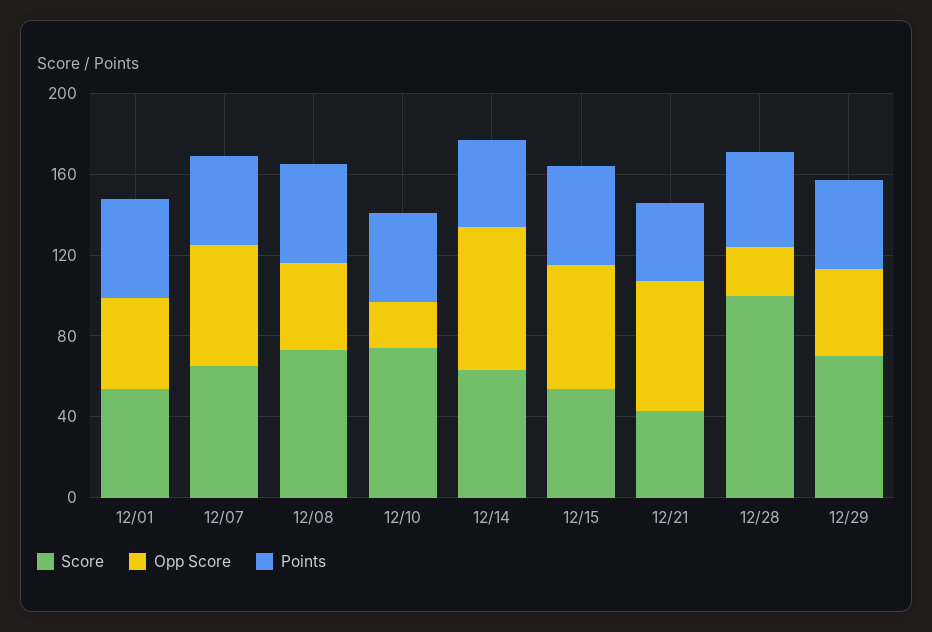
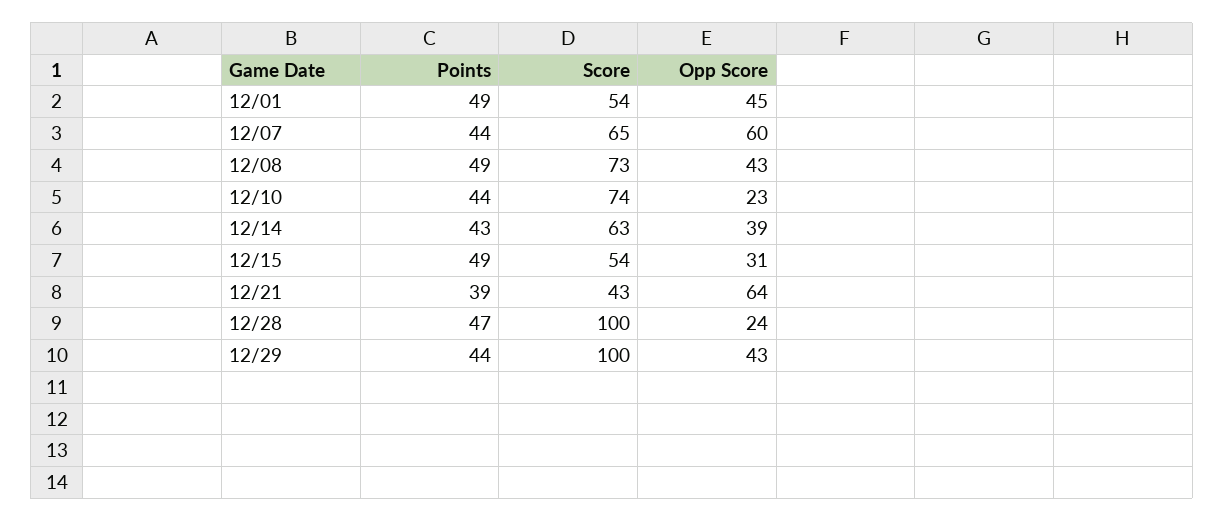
  {
    "Score": {
      "12/01": 54,
      "12/07": 65,
      "12/08": 73,
      "12/10": 74,
      "12/14": 63,
      "12/15": 54,
      "12/21": 43,
      "12/28": 100,
-     "12/29": 70
+     "12/29": 100
    },
    "Opp Score": {
      "12/01": 45,
      "12/07": 60,
      "12/08": 43,
      "12/10": 23,
-     "12/14": 70,
+     "12/14": 39,
-     "12/15": 60,
+     "12/15": 31,
      "12/21": 64,
      "12/28": 24,
      "12/29": 43
    },
    "Points": {
      "12/01": 49,
      "12/07": 44,
      "12/08": 49,
      "12/10": 44,
      "12/14": 43,
      "12/15": 49,
      "12/21": 39,
      "12/28": 47,
      "12/29": 44
    }
  }

